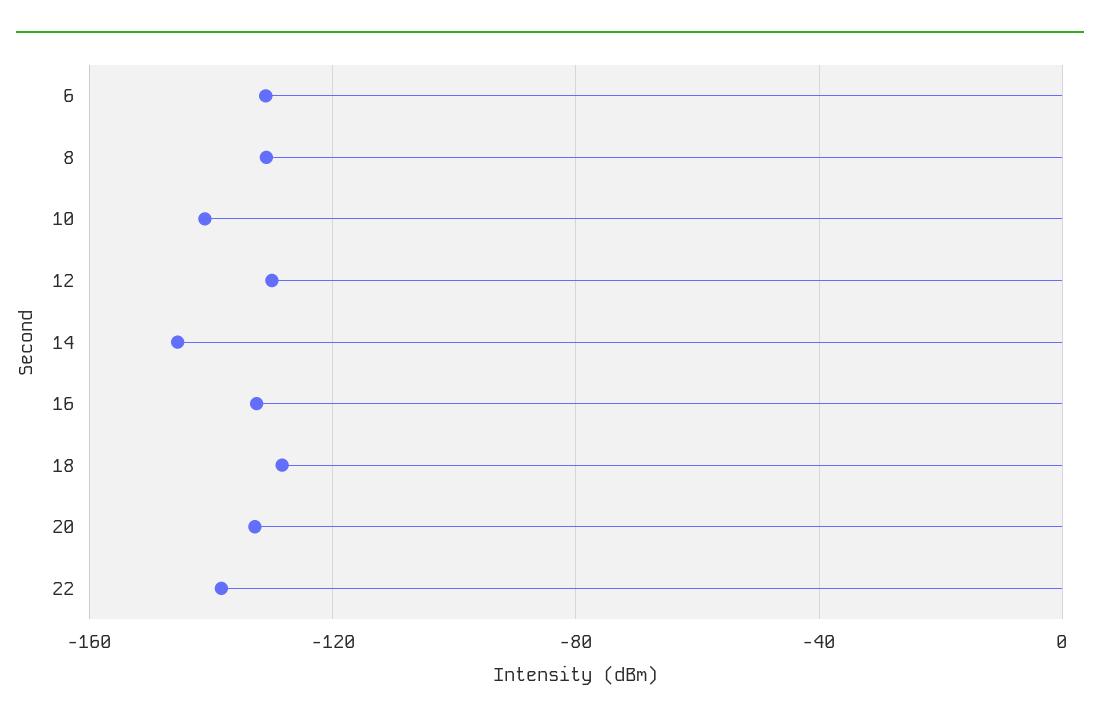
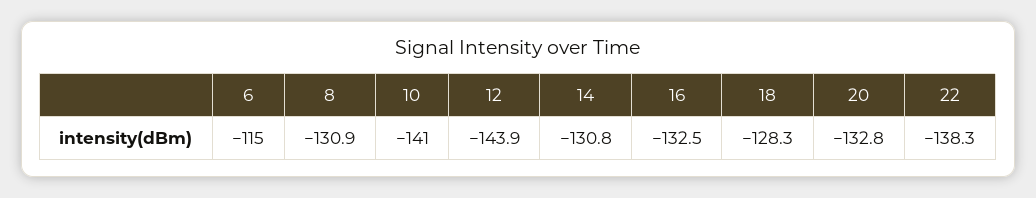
  {
-   "6": -130,
+   "6": -115,
    "8": -130.9,
    "10": -141,
-   "12": -130,
+   "12": -143.9,
-   "14": -145,
+   "14": -130.8,
    "16": -132.5,
    "18": -128.3,
    "20": -132.8,
    "22": -138.3
  }

